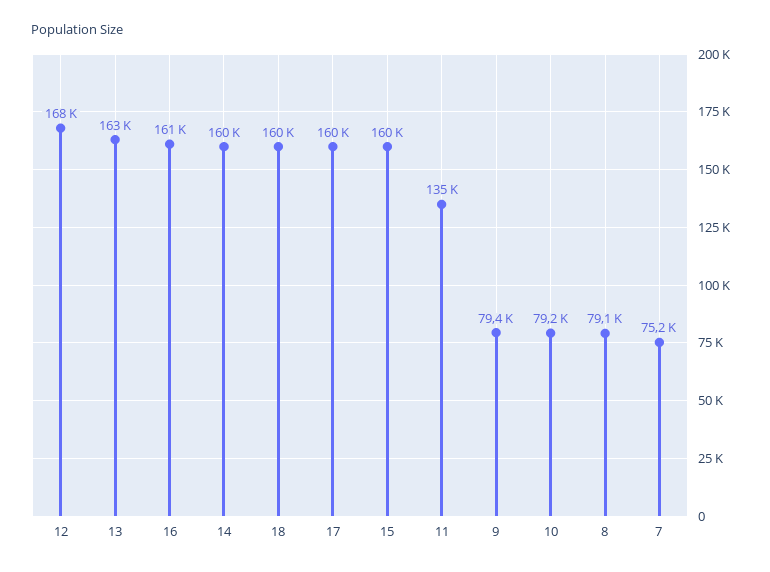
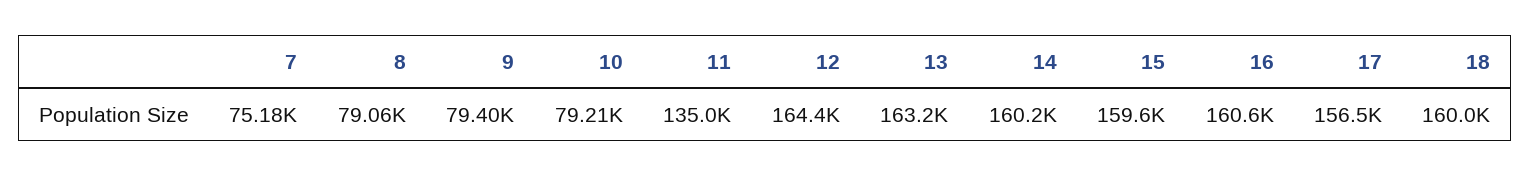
  {
-   "12": 168000,
+   "12": 164400,
    "13": 163200,
    "16": 160600,
    "14": 160200,
    "18": 160000,
-   "17": 160000,
+   "17": 156500,
    "15": 159600,
    "11": 135000,
    "9": 79400,
    "10": 79210,
    "8": 79060,
    "7": 75180
  }

